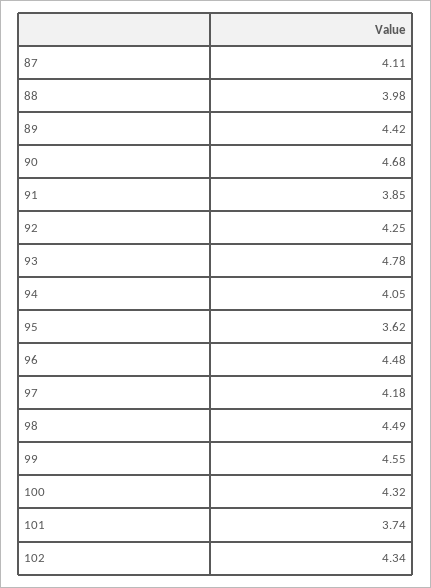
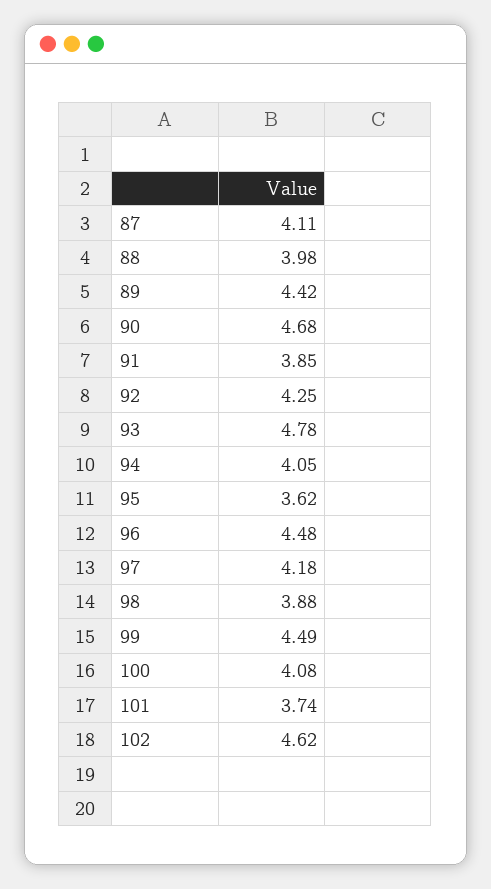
  {
    "87": 4.11,
    "88": 3.98,
    "89": 4.42,
    "90": 4.68,
    "91": 3.85,
    "92": 4.25,
    "93": 4.78,
    "94": 4.05,
    "95": 3.62,
    "96": 4.48,
    "97": 4.18,
-   "98": 4.49,
+   "98": 3.88,
-   "99": 4.55,
+   "99": 4.49,
-   "100": 4.32,
+   "100": 4.08,
    "101": 3.74,
-   "102": 4.34
+   "102": 4.62
  }

